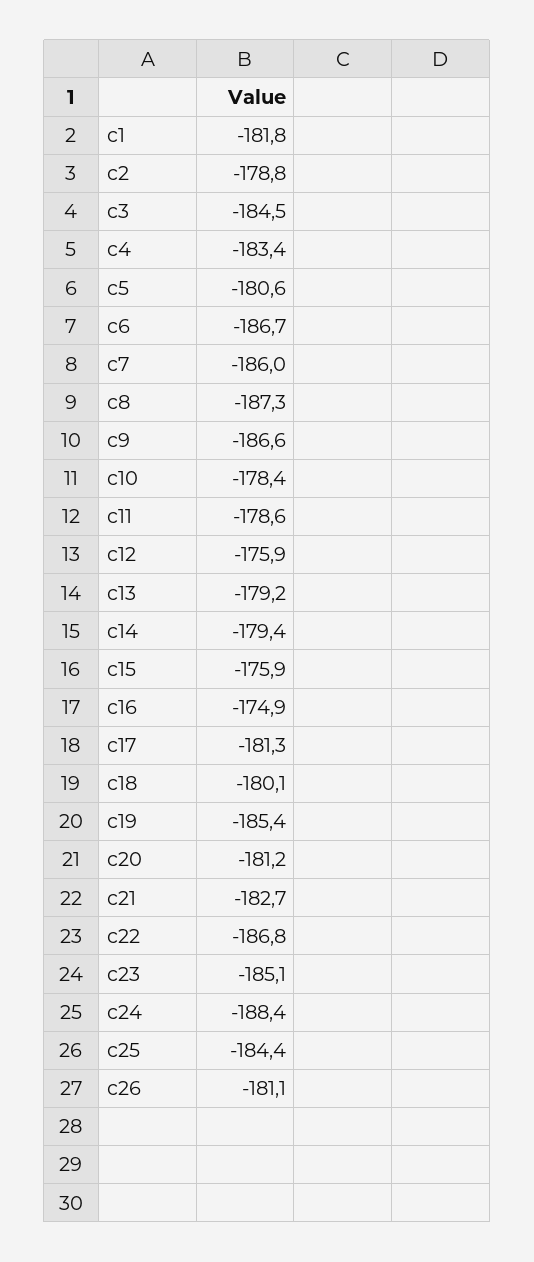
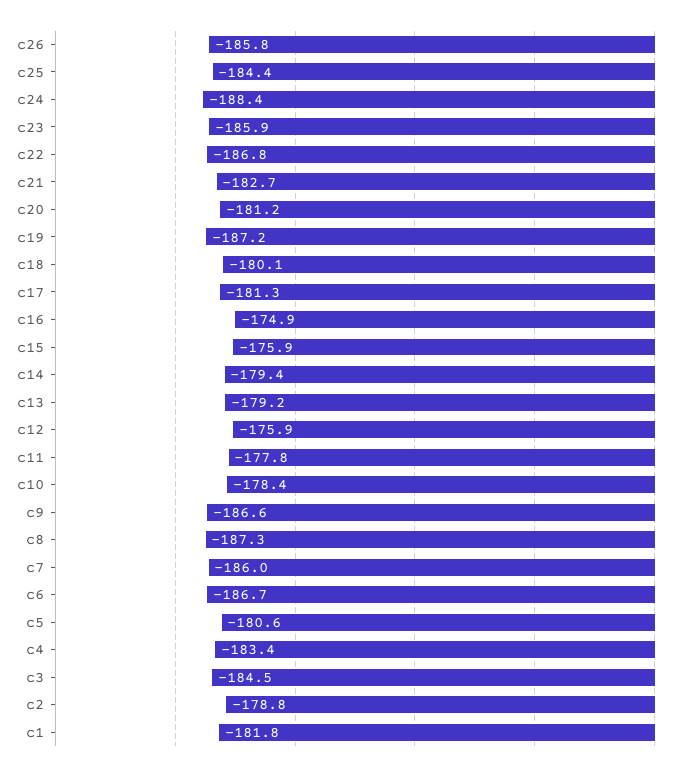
  {
    "c1": -181.8,
    "c2": -178.8,
    "c3": -184.5,
    "c4": -183.4,
    "c5": -180.6,
    "c6": -186.7,
    "c7": -186,
    "c8": -187.3,
    "c9": -186.6,
    "c10": -178.4,
-   "c11": -178.6,
+   "c11": -177.8,
    "c12": -175.9,
    "c13": -179.2,
    "c14": -179.4,
    "c15": -175.9,
    "c16": -174.9,
    "c17": -181.3,
    "c18": -180.1,
-   "c19": -185.4,
+   "c19": -187.2,
    "c20": -181.2,
    "c21": -182.7,
    "c22": -186.8,
-   "c23": -185.1,
+   "c23": -185.9,
    "c24": -188.4,
    "c25": -184.4,
-   "c26": -181.1
+   "c26": -185.8
  }

